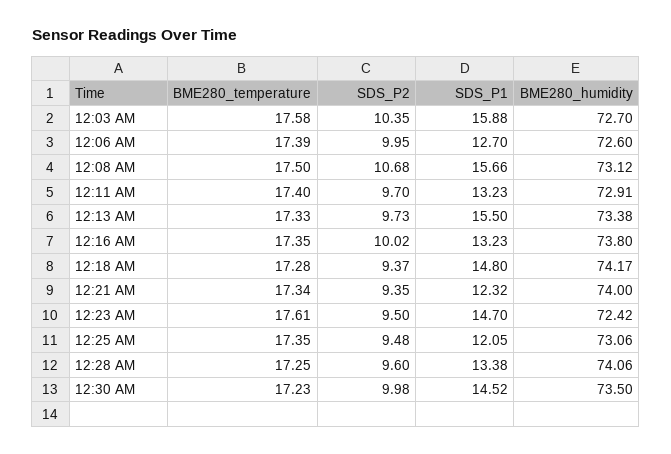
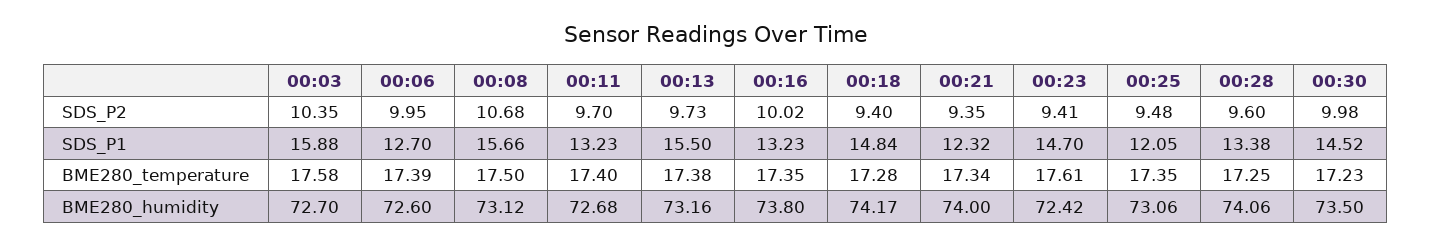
  {
    "BME280_temperature": {
      "12:03 AM": 17.58,
      "12:06 AM": 17.39,
      "12:08 AM": 17.5,
      "12:11 AM": 17.4,
-     "12:13 AM": 17.33,
+     "12:13 AM": 17.38,
      "12:16 AM": 17.35,
      "12:18 AM": 17.28,
      "12:21 AM": 17.34,
      "12:23 AM": 17.61,
      "12:25 AM": 17.35,
      "12:28 AM": 17.25,
      "12:30 AM": 17.23
    },
    "SDS_P2": {
      "12:03 AM": 10.35,
      "12:06 AM": 9.95,
      "12:08 AM": 10.68,
      "12:11 AM": 9.7,
      "12:13 AM": 9.73,
      "12:16 AM": 10.02,
-     "12:18 AM": 9.37,
+     "12:18 AM": 9.4,
      "12:21 AM": 9.35,
-     "12:23 AM": 9.5,
+     "12:23 AM": 9.41,
      "12:25 AM": 9.48,
      "12:28 AM": 9.6,
      "12:30 AM": 9.98
    },
    "SDS_P1": {
      "12:03 AM": 15.88,
      "12:06 AM": 12.7,
      "12:08 AM": 15.66,
      "12:11 AM": 13.23,
      "12:13 AM": 15.5,
      "12:16 AM": 13.23,
-     "12:18 AM": 14.8,
+     "12:18 AM": 14.84,
      "12:21 AM": 12.32,
      "12:23 AM": 14.7,
      "12:25 AM": 12.05,
      "12:28 AM": 13.38,
      "12:30 AM": 14.52
    },
    "BME280_humidity": {
      "12:03 AM": 72.7,
      "12:06 AM": 72.6,
      "12:08 AM": 73.12,
-     "12:11 AM": 72.91,
+     "12:11 AM": 72.68,
-     "12:13 AM": 73.38,
+     "12:13 AM": 73.16,
      "12:16 AM": 73.8,
      "12:18 AM": 74.17,
      "12:21 AM": 74,
      "12:23 AM": 72.42,
      "12:25 AM": 73.06,
      "12:28 AM": 74.06,
      "12:30 AM": 73.5
    }
  }

